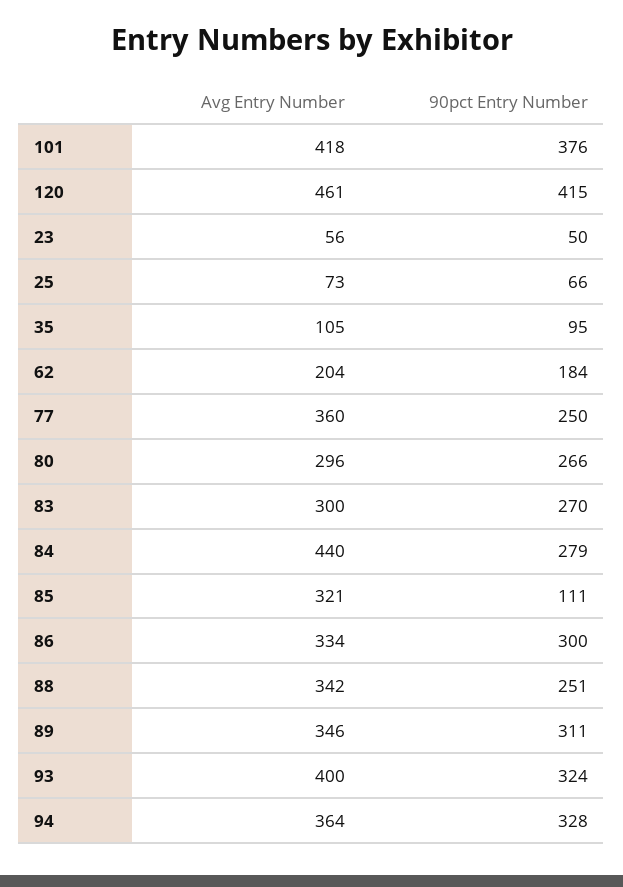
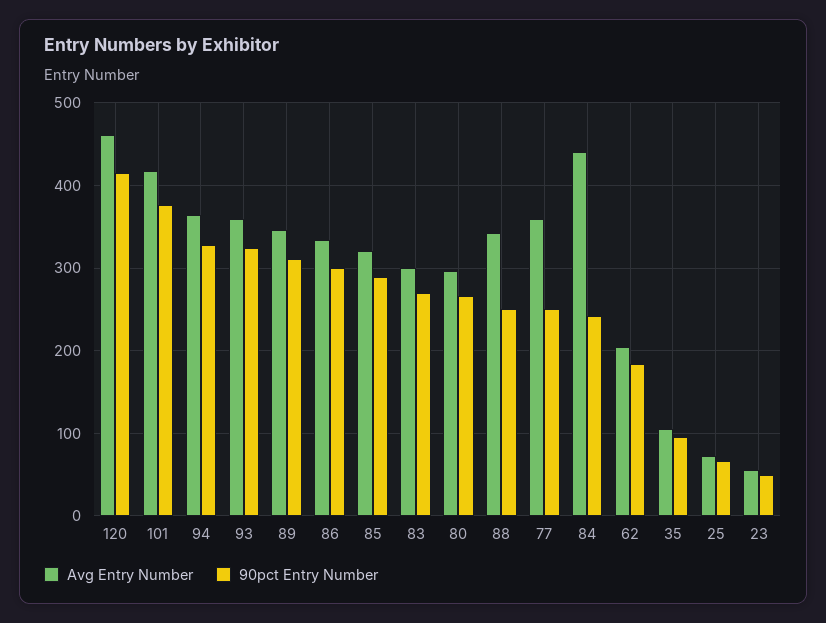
  {
    "Avg Entry Number": {
      "101": 418,
      "120": 461,
      "23": 56,
      "25": 73,
      "35": 105,
      "62": 204,
      "77": 360,
      "80": 296,
      "83": 300,
      "84": 440,
      "85": 321,
      "86": 334,
      "88": 342,
      "89": 346,
-     "93": 400,
+     "93": 360,
      "94": 364
    },
    "90pct Entry Number": {
      "101": 376,
      "120": 415,
      "23": 50,
      "25": 66,
      "35": 95,
      "62": 184,
      "77": 250,
      "80": 266,
      "83": 270,
-     "84": 279,
+     "84": 240,
-     "85": 111,
+     "85": 290,
      "86": 300,
      "88": 251,
      "89": 311,
      "93": 324,
      "94": 328
    }
  }

